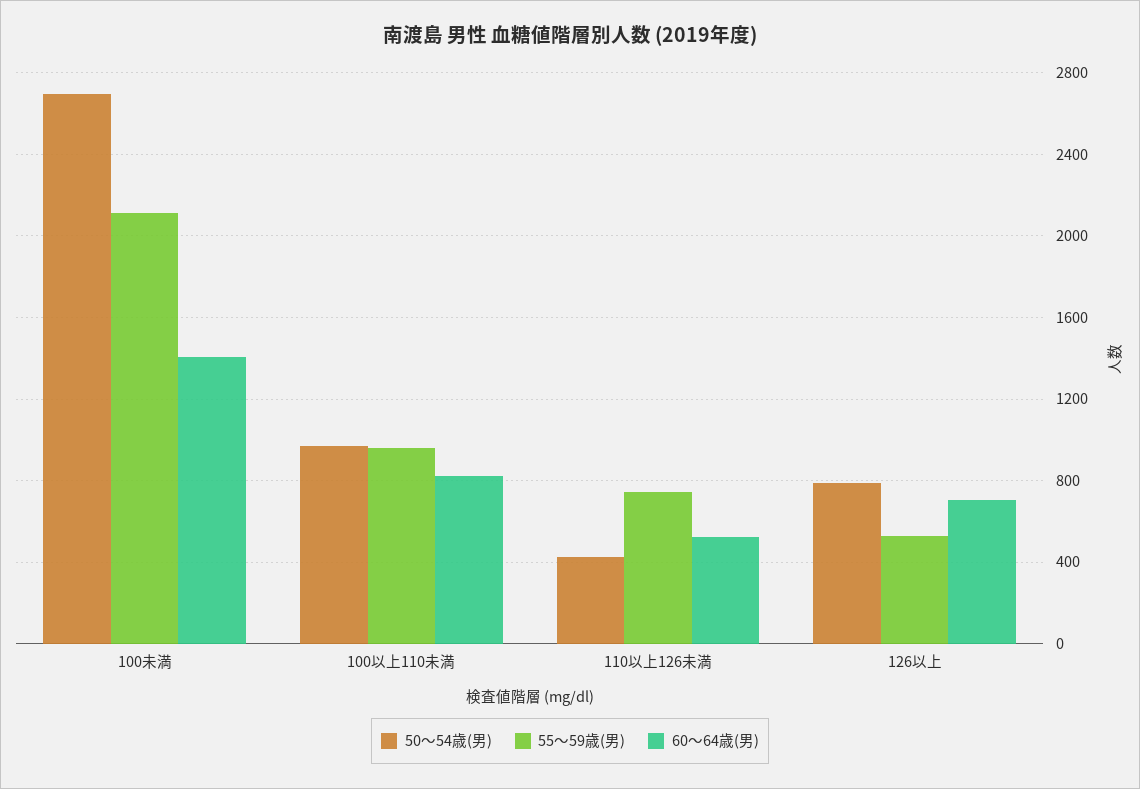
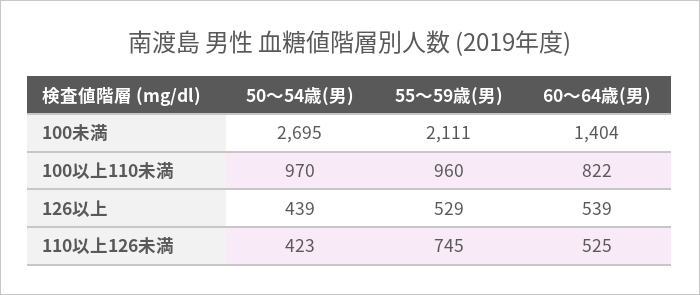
  {
    "50～54歳(男)": {
      "100未満": 2695,
      "100以上110未満": 970,
      "110以上126未満": 423,
-     "126以上": 800
+     "126以上": 439
    },
    "55～59歳(男)": {
      "100未満": 2111,
      "100以上110未満": 960,
      "110以上126未満": 745,
      "126以上": 529
    },
    "60～64歳(男)": {
      "100未満": 1404,
      "100以上110未満": 822,
      "110以上126未満": 525,
-     "126以上": 700
+     "126以上": 539
    }
  }

